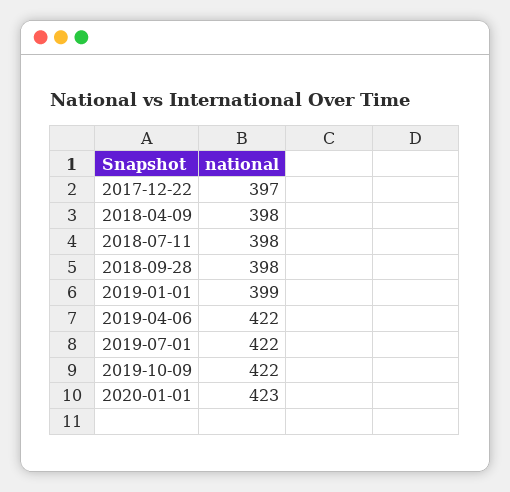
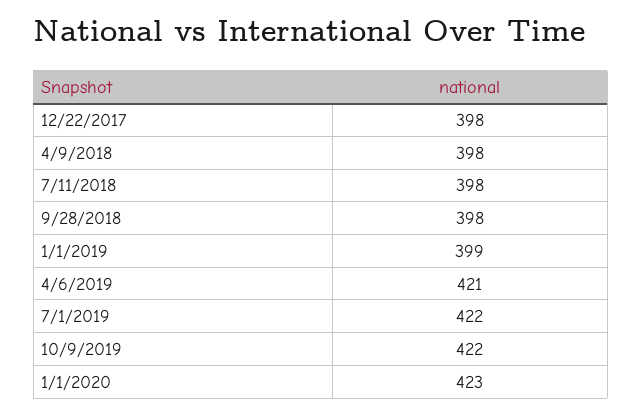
  {
-   "2017-12-22": 397,
+   "2017-12-22": 398,
    "2018-04-09": 398,
    "2018-07-11": 398,
    "2018-09-28": 398,
    "2019-01-01": 399,
-   "2019-04-06": 422,
+   "2019-04-06": 421,
    "2019-07-01": 422,
    "2019-10-09": 422,
    "2020-01-01": 423
  }

